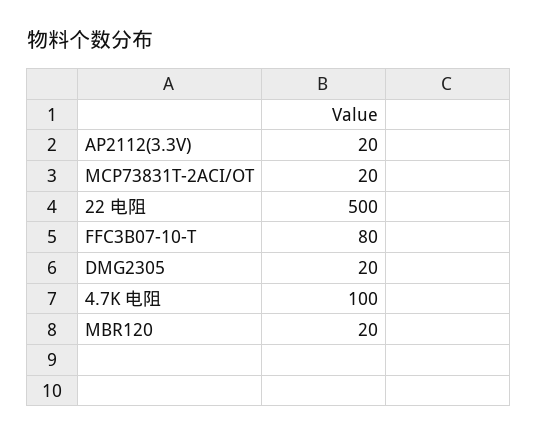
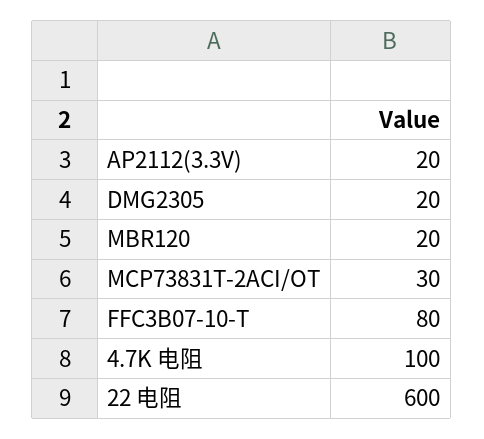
  {
    "AP2112(3.3V)": 20,
-   "MCP73831T-2ACI/OT": 20,
+   "MCP73831T-2ACI/OT": 30,
-   "22 电阻": 500,
+   "22 电阻": 600,
    "FFC3B07-10-T": 80,
    "DMG2305": 20,
    "4.7K 电阻": 100,
    "MBR120": 20
  }

